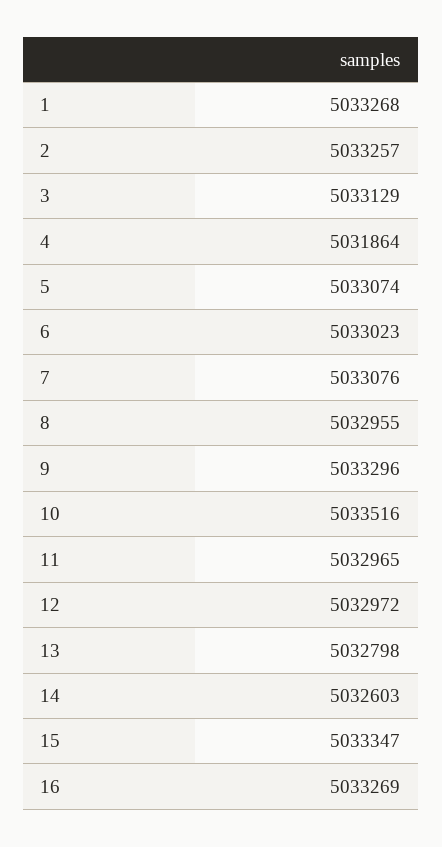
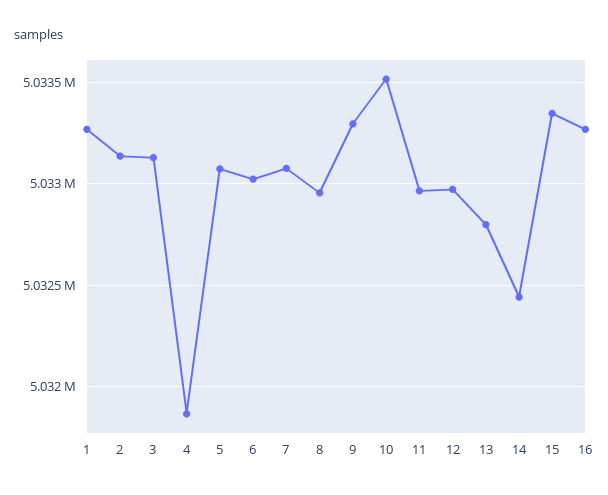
  {
    "1": 5033268,
-   "2": 5033257,
+   "2": 5033150,
    "3": 5033129,
    "4": 5031864,
    "5": 5033074,
    "6": 5033023,
    "7": 5033076,
    "8": 5032955,
    "9": 5033296,
    "10": 5033516,
    "11": 5032965,
    "12": 5032972,
    "13": 5032798,
-   "14": 5032603,
+   "14": 5032450,
    "15": 5033347,
    "16": 5033269
  }

